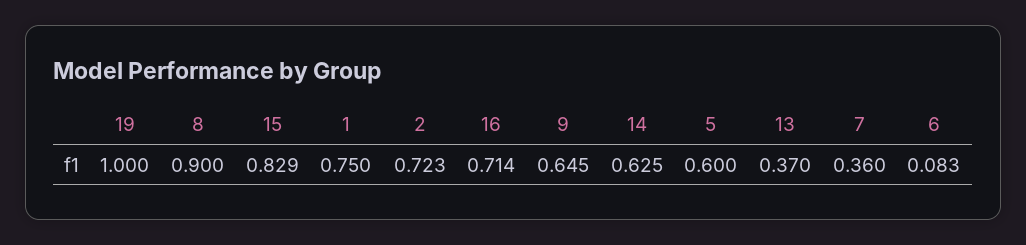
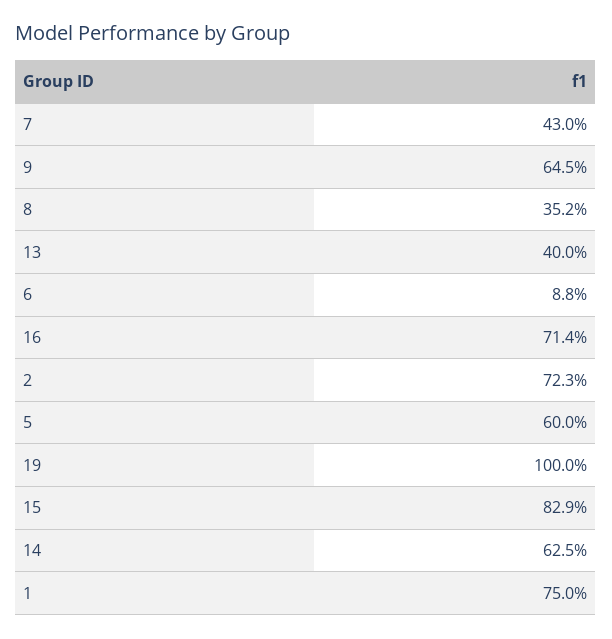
  {
    "19": 1,
-   "8": 0.9,
+   "8": 0.352,
    "15": 0.829,
    "1": 0.75,
    "2": 0.723,
    "16": 0.714,
    "9": 0.645,
    "14": 0.625,
    "5": 0.6,
-   "13": 0.37,
+   "13": 0.4,
-   "7": 0.36,
+   "7": 0.43,
-   "6": 0.083
+   "6": 0.088
  }

